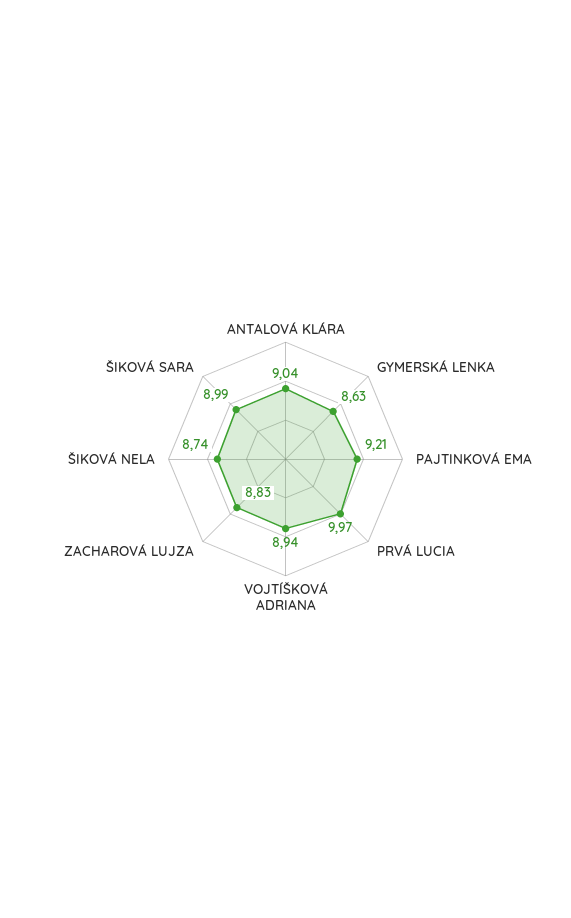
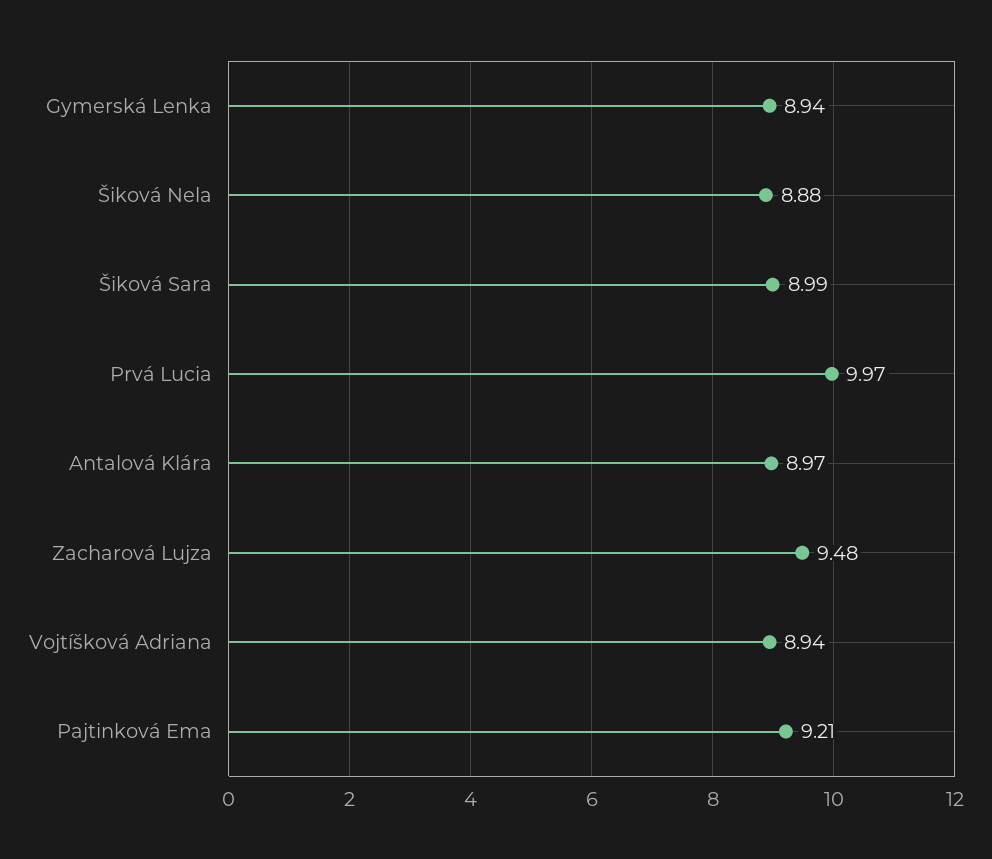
  {
-   "ANTALOVÁ KLÁRA": 9.04,
+   "ANTALOVÁ KLÁRA": 8.97,
-   "GYMERSKÁ LENKA": 8.63,
+   "GYMERSKÁ LENKA": 8.94,
    "PAJTINKOVÁ EMA": 9.21,
    "PRVÁ LUCIA": 9.97,
    "VOJTÍŠKOVÁ ADRIANA": 8.94,
-   "ZACHAROVÁ LUJZA": 8.83,
+   "ZACHAROVÁ LUJZA": 9.48,
-   "ŠIKOVÁ NELA": 8.74,
+   "ŠIKOVÁ NELA": 8.88,
    "ŠIKOVÁ SARA": 8.99
  }

